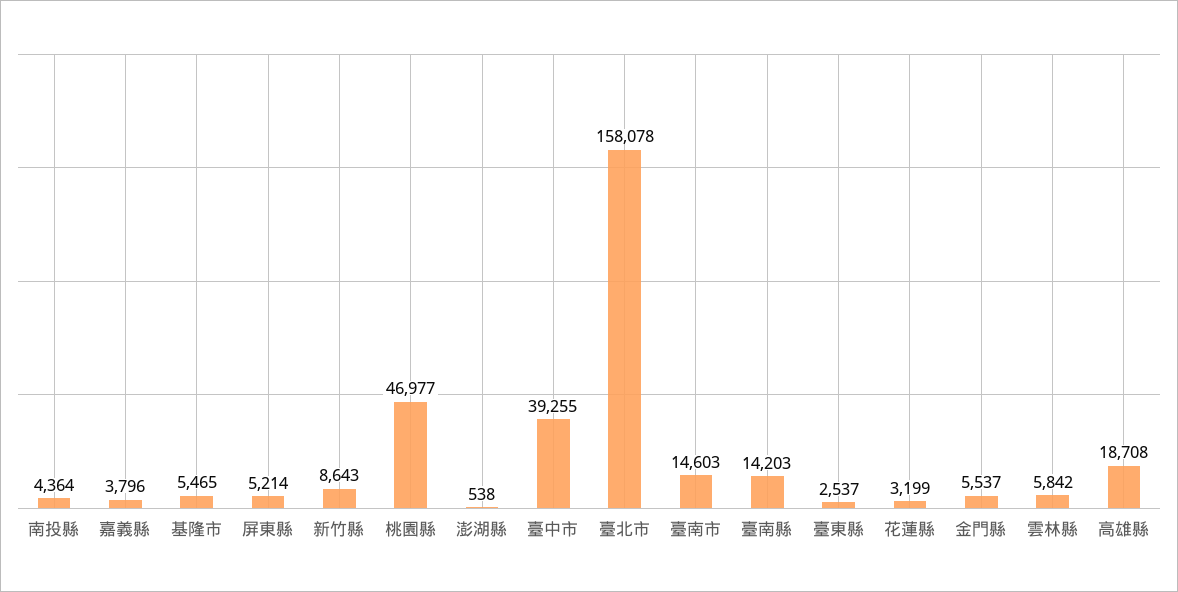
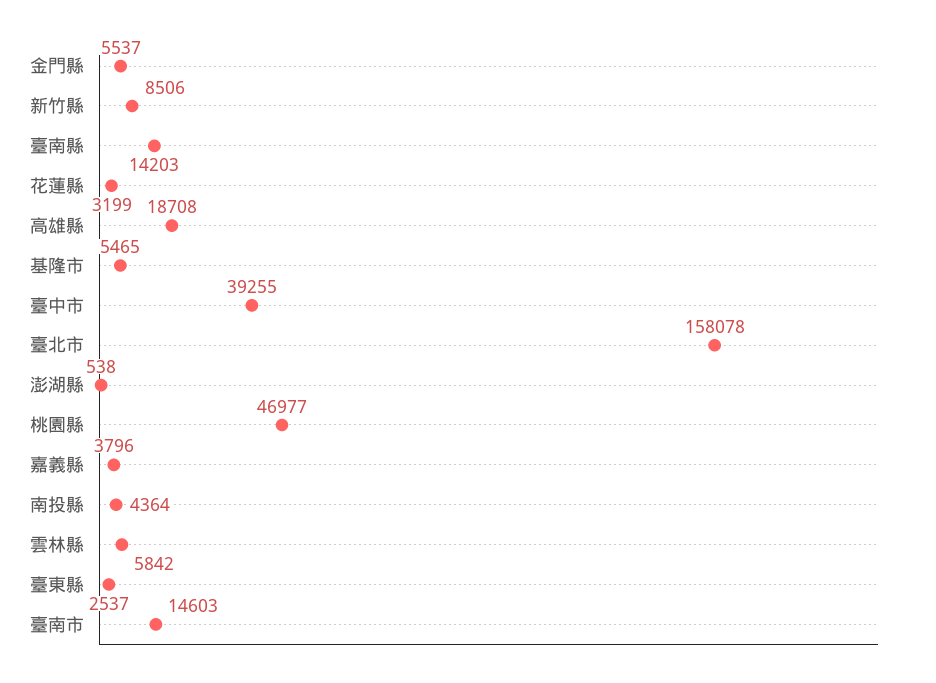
  {
    "南投縣": 4364,
    "嘉義縣": 3796,
    "基隆市": 5465,
-   "屏東縣": 5214,
-   "新竹縣": 8643,
+   "新竹縣": 8506,
    "桃園縣": 46977,
    "澎湖縣": 538,
    "臺中市": 39255,
    "臺北市": 158078,
    "臺南市": 14603,
    "臺南縣": 14203,
    "臺東縣": 2537,
    "花蓮縣": 3199,
    "金門縣": 5537,
    "雲林縣": 5842,
    "高雄縣": 18708
  }

